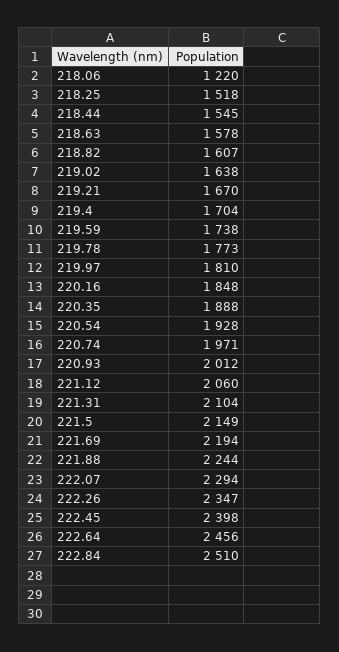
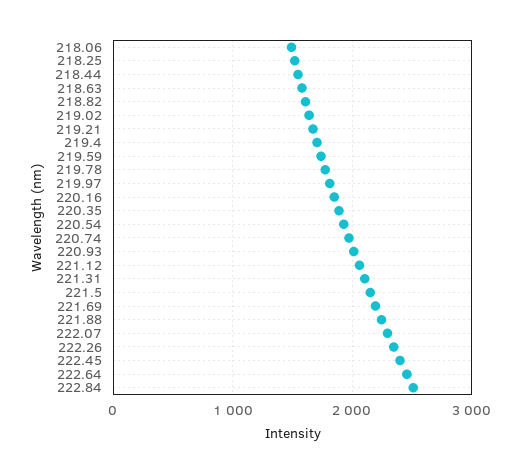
  {
-   "218.06": 1220,
+   "218.06": 1500,
    "218.25": 1518,
    "218.44": 1545,
    "218.63": 1578,
    "218.82": 1607,
    "219.02": 1638,
    "219.21": 1670,
    "219.4": 1704,
    "219.59": 1738,
    "219.78": 1773,
    "219.97": 1810,
    "220.16": 1848,
    "220.35": 1888,
    "220.54": 1928,
    "220.74": 1971,
    "220.93": 2012,
    "221.12": 2060,
    "221.31": 2104,
    "221.5": 2149,
    "221.69": 2194,
    "221.88": 2244,
    "222.07": 2294,
    "222.26": 2347,
    "222.45": 2398,
    "222.64": 2456,
    "222.84": 2510
  }

